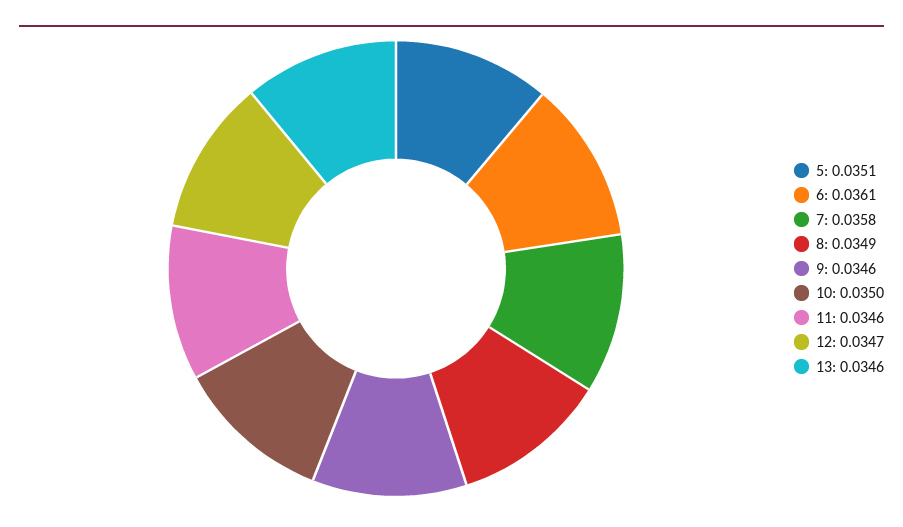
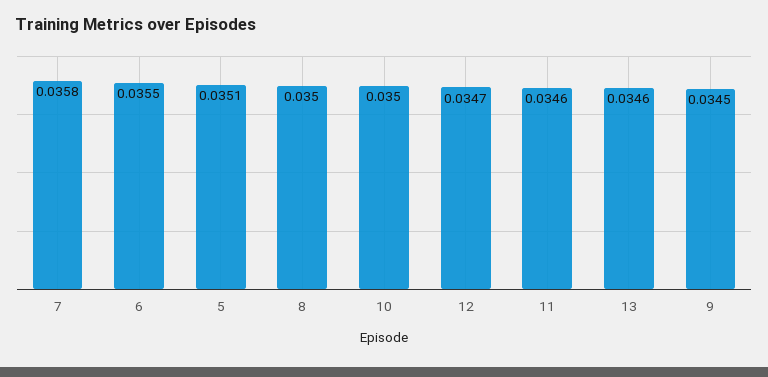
  {
    "5": 0.0351,
-   "6": 0.0361,
+   "6": 0.0355,
    "7": 0.0358,
-   "8": 0.0349,
+   "8": 0.035,
-   "9": 0.0346,
+   "9": 0.0345,
    "10": 0.035,
    "11": 0.0346,
    "12": 0.0347,
    "13": 0.0346
  }

